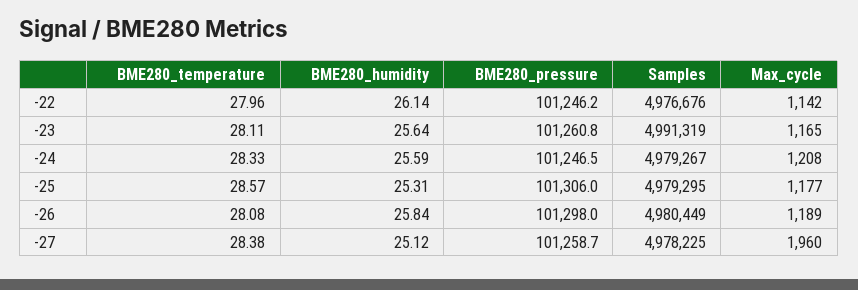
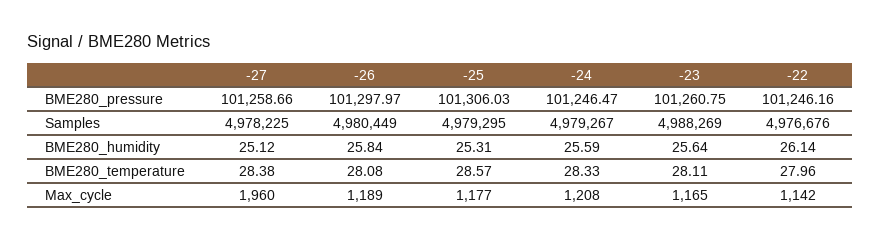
  {
    "BME280_temperature": {
      "-22": 27.96,
      "-23": 28.11,
      "-24": 28.33,
      "-25": 28.57,
      "-26": 28.08,
      "-27": 28.38
    },
    "BME280_humidity": {
      "-22": 26.14,
      "-23": 25.64,
      "-24": 25.59,
      "-25": 25.31,
      "-26": 25.84,
      "-27": 25.12
    },
    "BME280_pressure": {
      "-22": 101246.16,
      "-23": 101260.75,
      "-24": 101246.47,
      "-25": 101306.03,
      "-26": 101297.97,
      "-27": 101258.66
    },
    "Samples": {
      "-22": 4976676,
-     "-23": 4991319,
+     "-23": 4988269,
      "-24": 4979267,
      "-25": 4979295,
      "-26": 4980449,
      "-27": 4978225
    },
    "Max_cycle": {
      "-22": 1142,
      "-23": 1165,
      "-24": 1208,
      "-25": 1177,
      "-26": 1189,
      "-27": 1960
    }
  }

